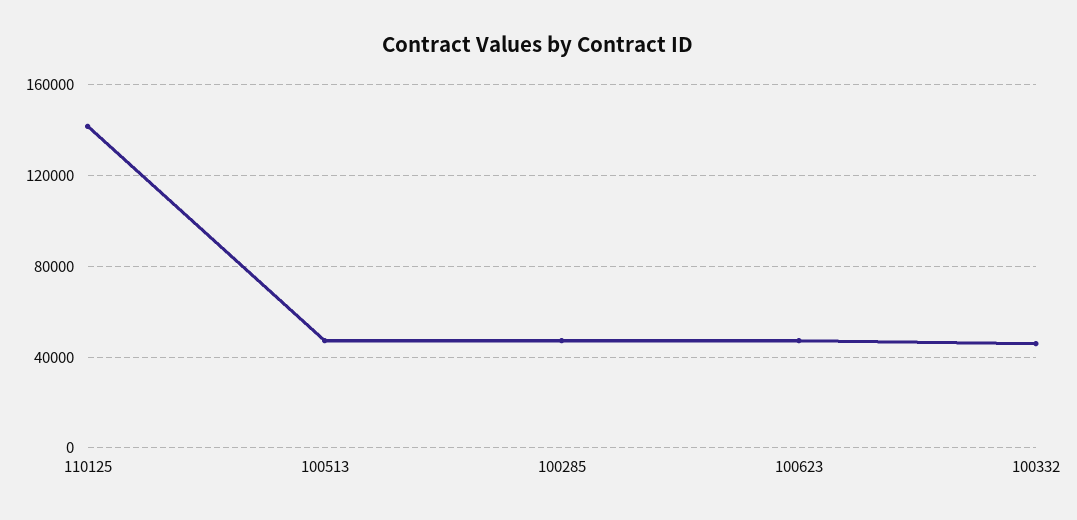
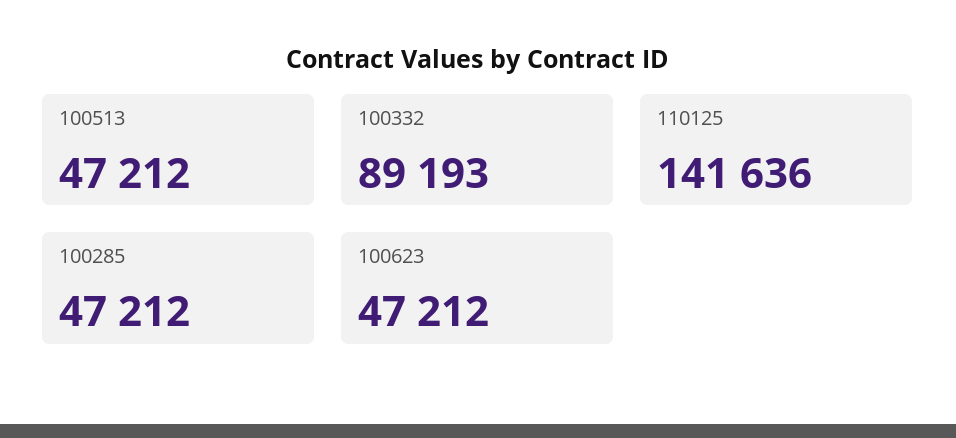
  {
    "110125": 141636,
    "100513": 47212,
    "100285": 47212,
    "100623": 47212,
-   "100332": 45000
+   "100332": 89193
  }

